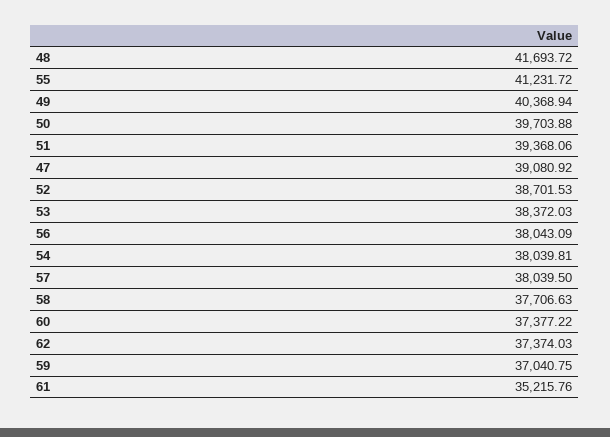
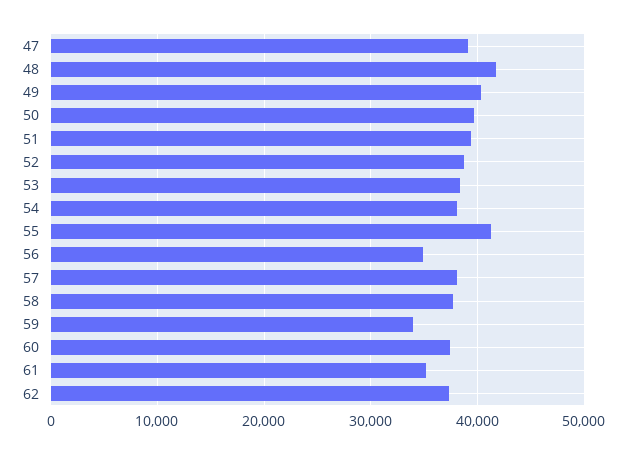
  {
    "48": 41693.72,
    "55": 41231.72,
    "49": 40368.94,
    "50": 39703.88,
    "51": 39368.06,
    "47": 39080.92,
    "52": 38701.53,
    "53": 38372.03,
-   "56": 38043.09,
+   "56": 35000,
    "54": 38039.81,
    "57": 38039.5,
    "58": 37706.63,
    "60": 37377.22,
    "62": 37374.03,
-   "59": 37040.75,
+   "59": 34000,
    "61": 35215.76
  }

